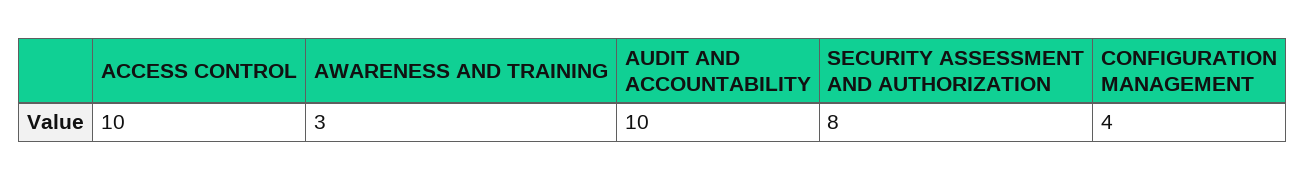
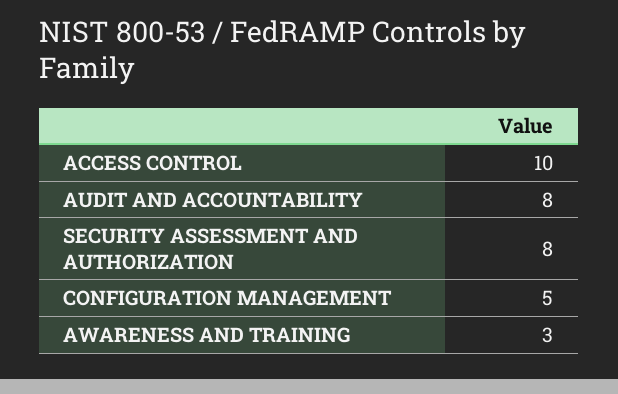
  {
    "ACCESS CONTROL": 10,
    "AWARENESS AND TRAINING": 3,
-   "AUDIT AND ACCOUNTABILITY": 10,
+   "AUDIT AND ACCOUNTABILITY": 8,
    "SECURITY ASSESSMENT AND AUTHORIZATION": 8,
-   "CONFIGURATION MANAGEMENT": 4
+   "CONFIGURATION MANAGEMENT": 5
  }

